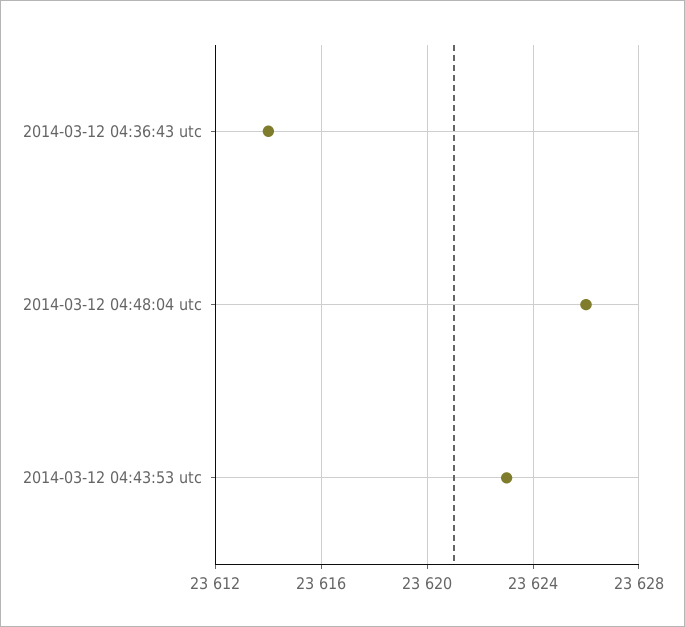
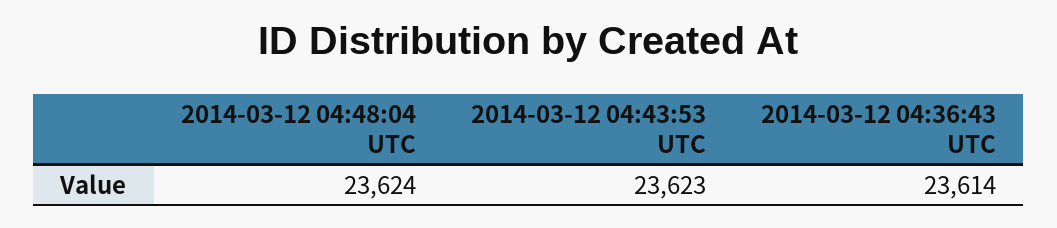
  {
    "2014-03-12 04:36:43 utc": 23614,
-   "2014-03-12 04:48:04 utc": 23626,
+   "2014-03-12 04:48:04 utc": 23624,
    "2014-03-12 04:43:53 utc": 23623
  }

